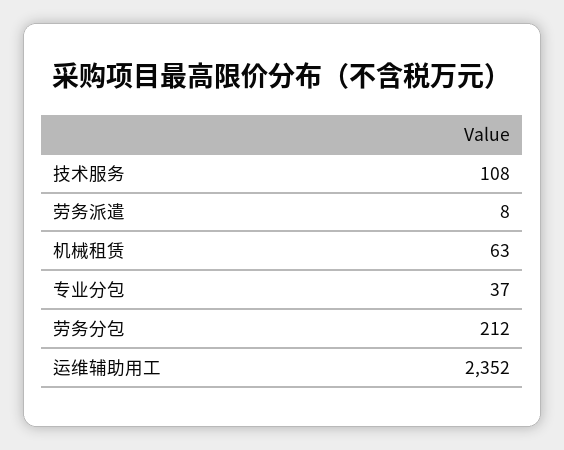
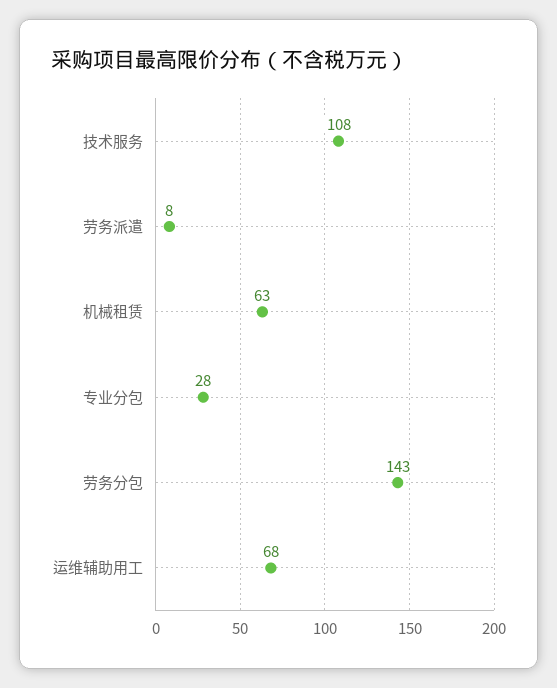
  {
    "技术服务": 108,
    "劳务派遣": 8,
    "机械租赁": 63,
-   "专业分包": 37,
+   "专业分包": 28,
-   "劳务分包": 212,
+   "劳务分包": 143,
-   "运维辅助用工": 2352
+   "运维辅助用工": 68
  }

